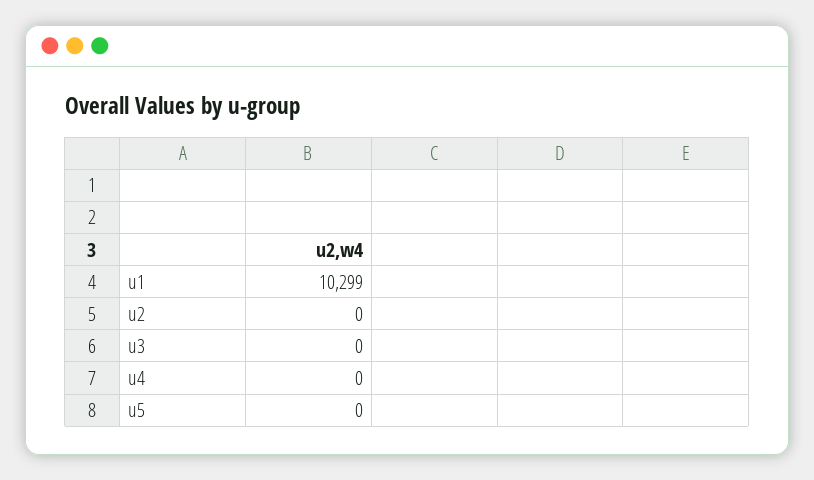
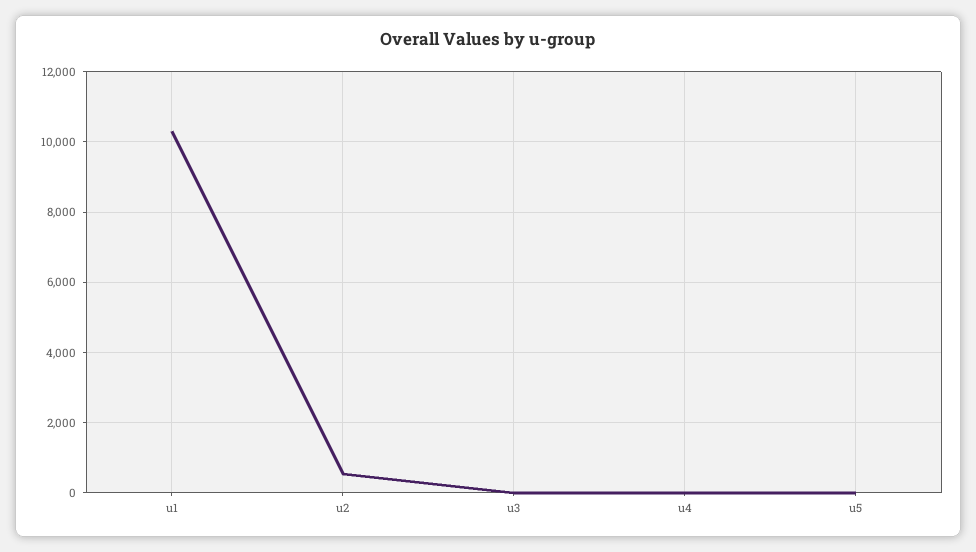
  {
    "u1": 10299,
-   "u2": 0,
+   "u2": 600,
    "u3": 0,
    "u4": 0,
    "u5": 0
  }

